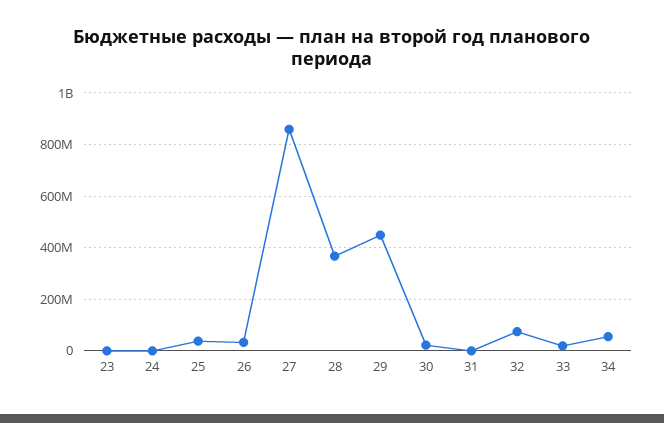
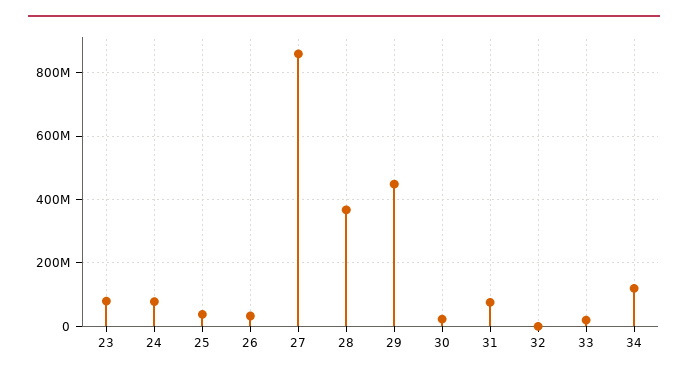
  {
-   "23": 0,
+   "23": 80000000,
-   "24": 0,
+   "24": 80000000,
    "25": 40000000,
    "26": 40000000,
    "27": 860000000,
    "28": 360000000,
    "29": 440000000,
    "30": 20000000,
-   "31": 0,
+   "31": 80000000,
-   "32": 75000000,
+   "32": 0,
    "33": 20000000,
-   "34": 50000000
+   "34": 120000000
  }

